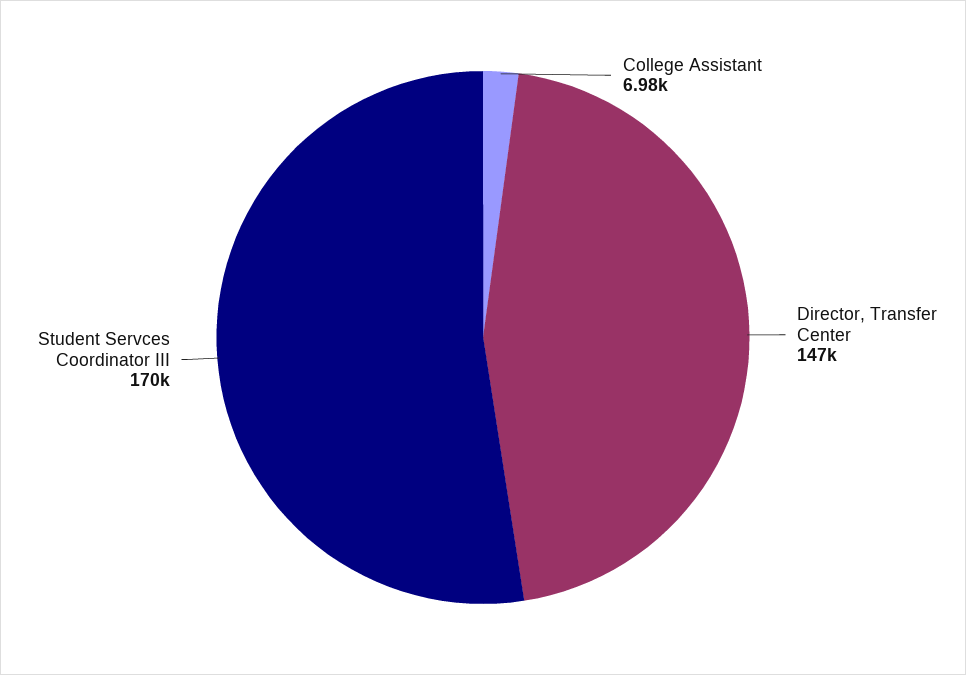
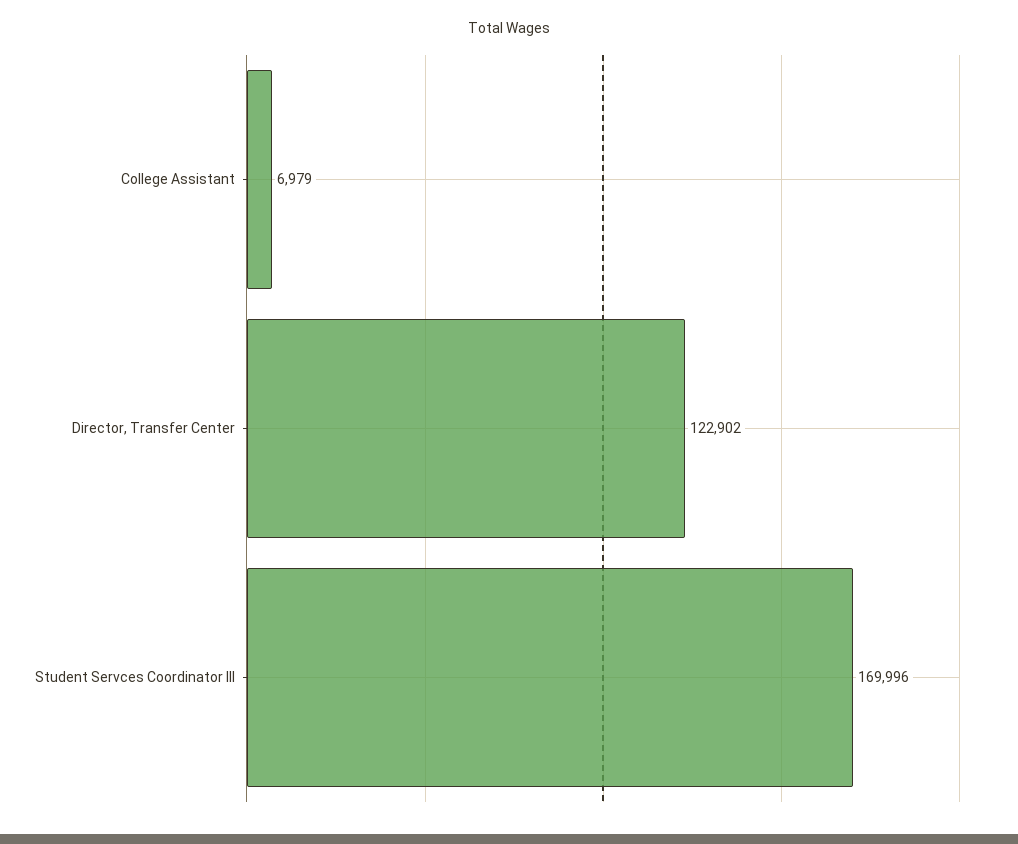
  {
    "College Assistant": 6979,
-   "Director, Transfer Center": 147000,
+   "Director, Transfer Center": 122902,
    "Student Servces Coordinator III": 169996
  }

